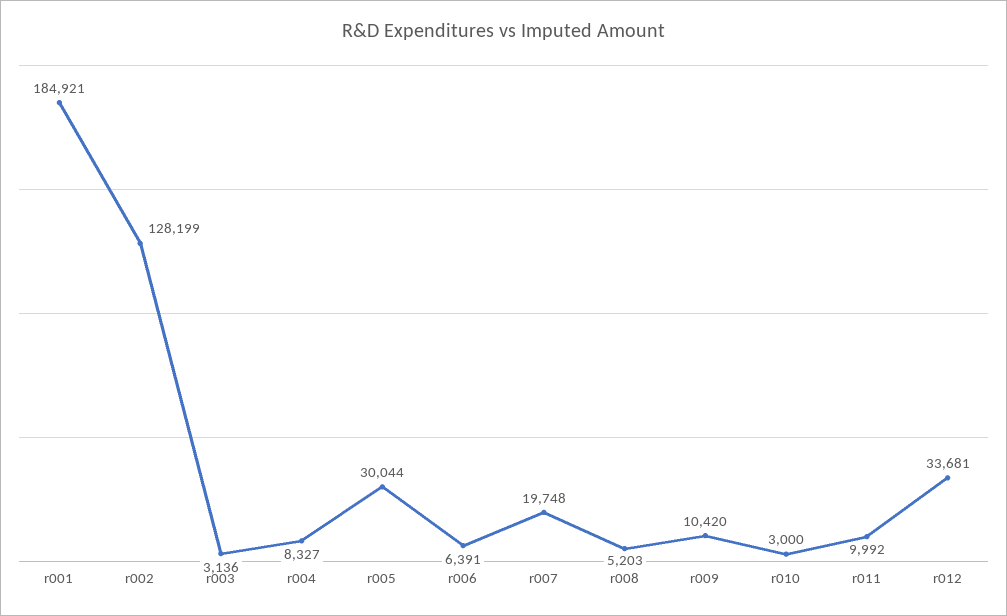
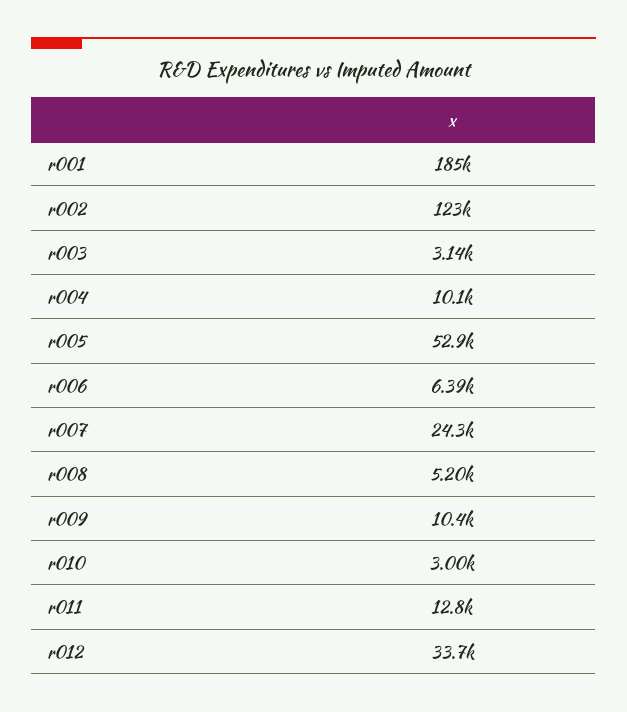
  {
    "r001": 184921,
-   "r002": 128199,
+   "r002": 123000,
    "r003": 3136,
-   "r004": 8327,
+   "r004": 10100,
-   "r005": 30044,
+   "r005": 52900,
    "r006": 6391,
-   "r007": 19748,
+   "r007": 24300,
    "r008": 5203,
    "r009": 10420,
    "r010": 3000,
-   "r011": 9992,
+   "r011": 12800,
    "r012": 33681
  }

